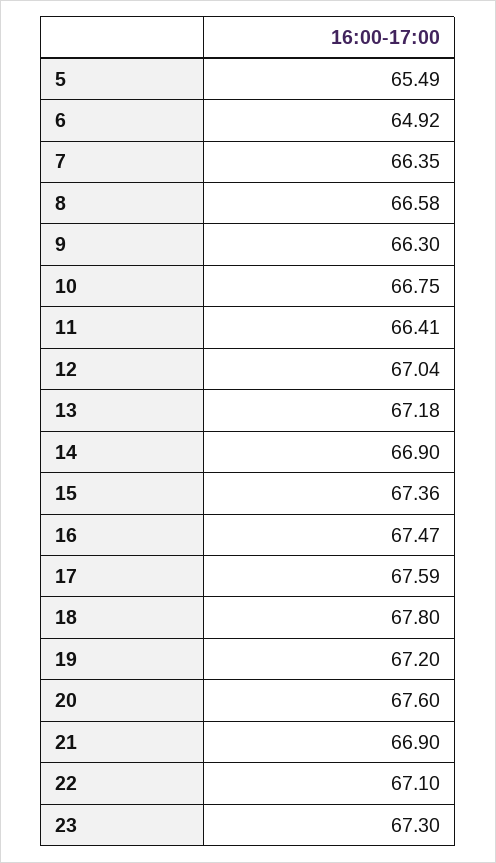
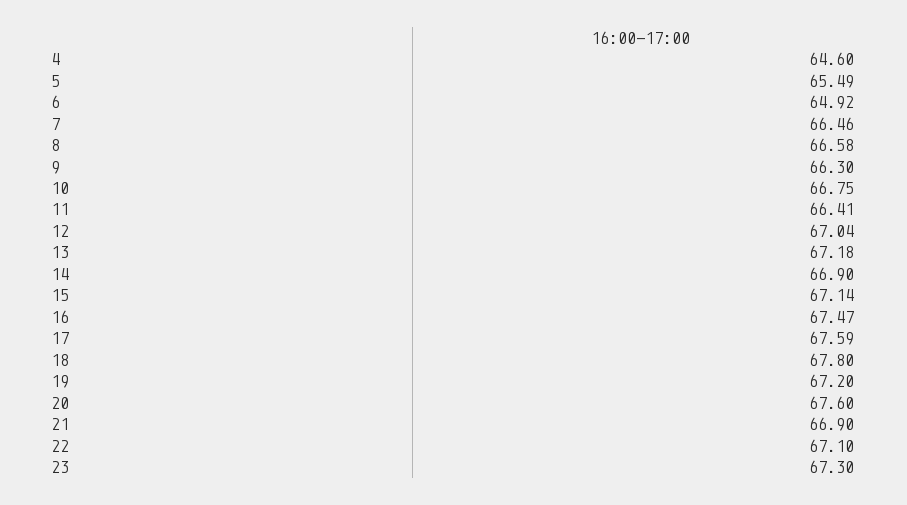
  {
    "5": 65.49,
    "6": 64.92,
-   "7": 66.35,
+   "7": 66.46,
    "8": 66.58,
    "9": 66.3,
    "10": 66.75,
    "11": 66.41,
    "12": 67.04,
    "13": 67.18,
    "14": 66.9,
-   "15": 67.36,
+   "15": 67.14,
    "16": 67.47,
    "17": 67.59,
    "18": 67.8,
    "19": 67.2,
    "20": 67.6,
    "21": 66.9,
    "22": 67.1,
-   "23": 67.3
+   "23": 67.3,
+   "4": 64.6
  }

